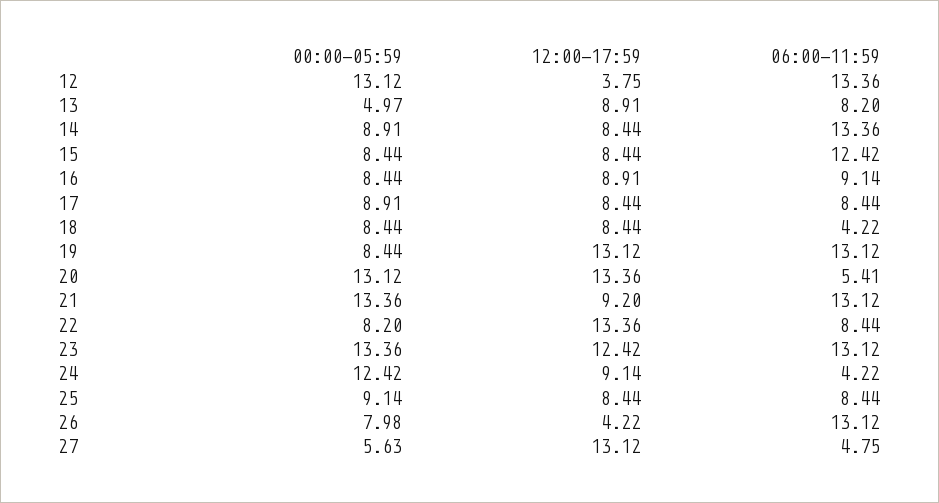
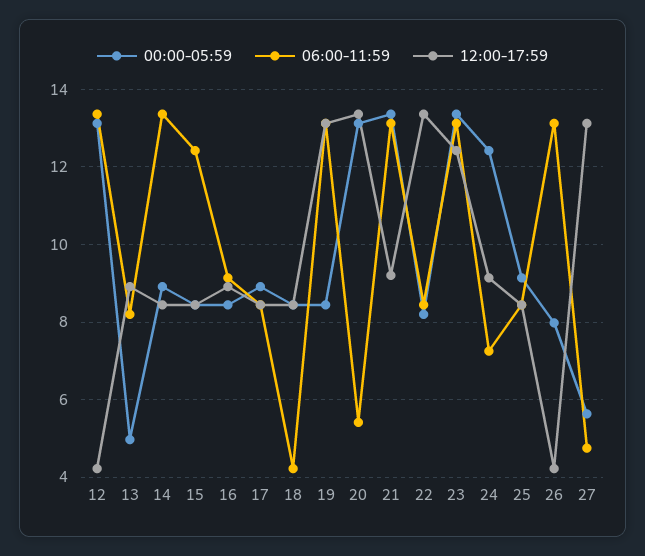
  {
    "00:00-05:59": {
      "12": 13.12,
      "13": 4.97,
      "14": 8.91,
      "15": 8.44,
      "16": 8.44,
      "17": 8.91,
      "18": 8.44,
      "19": 8.44,
      "20": 13.12,
      "21": 13.36,
      "22": 8.2,
      "23": 13.36,
      "24": 12.42,
      "25": 9.14,
      "26": 7.98,
      "27": 5.63
    },
    "12:00-17:59": {
-     "12": 3.75,
+     "12": 4.2,
      "13": 8.91,
      "14": 8.44,
      "15": 8.44,
      "16": 8.91,
      "17": 8.44,
      "18": 8.44,
      "19": 13.12,
      "20": 13.36,
      "21": 9.2,
      "22": 13.36,
      "23": 12.42,
      "24": 9.14,
      "25": 8.44,
      "26": 4.22,
      "27": 13.12
    },
    "06:00-11:59": {
      "12": 13.36,
      "13": 8.2,
      "14": 13.36,
      "15": 12.42,
      "16": 9.14,
      "17": 8.44,
      "18": 4.22,
      "19": 13.12,
      "20": 5.41,
      "21": 13.12,
      "22": 8.44,
      "23": 13.12,
-     "24": 4.22,
+     "24": 7.2,
      "25": 8.44,
      "26": 13.12,
      "27": 4.75
    }
  }

